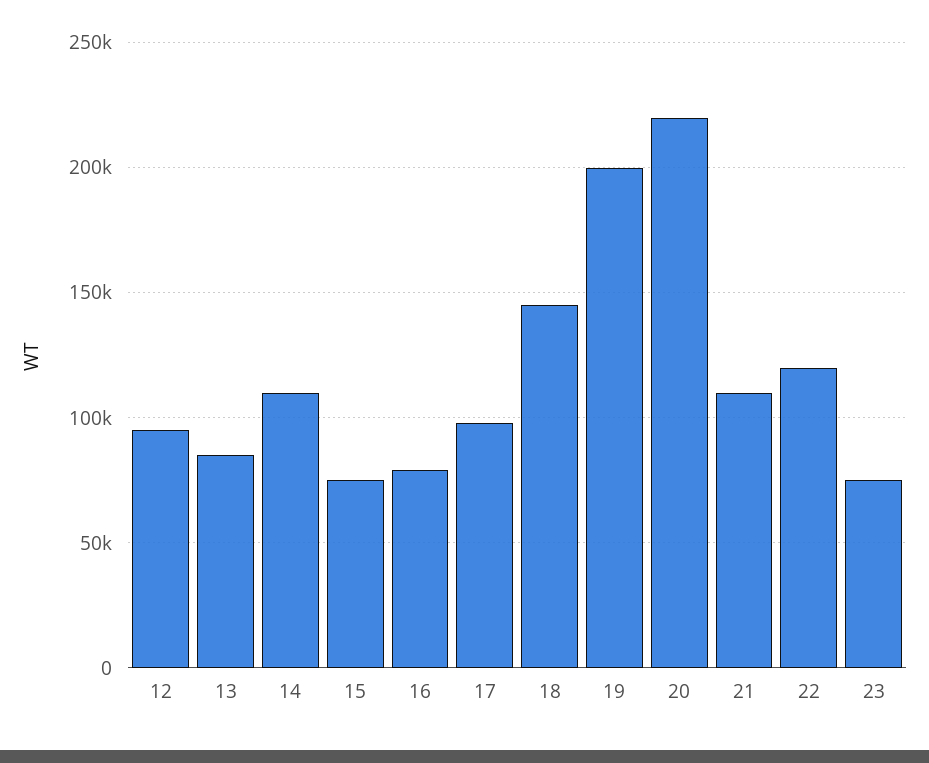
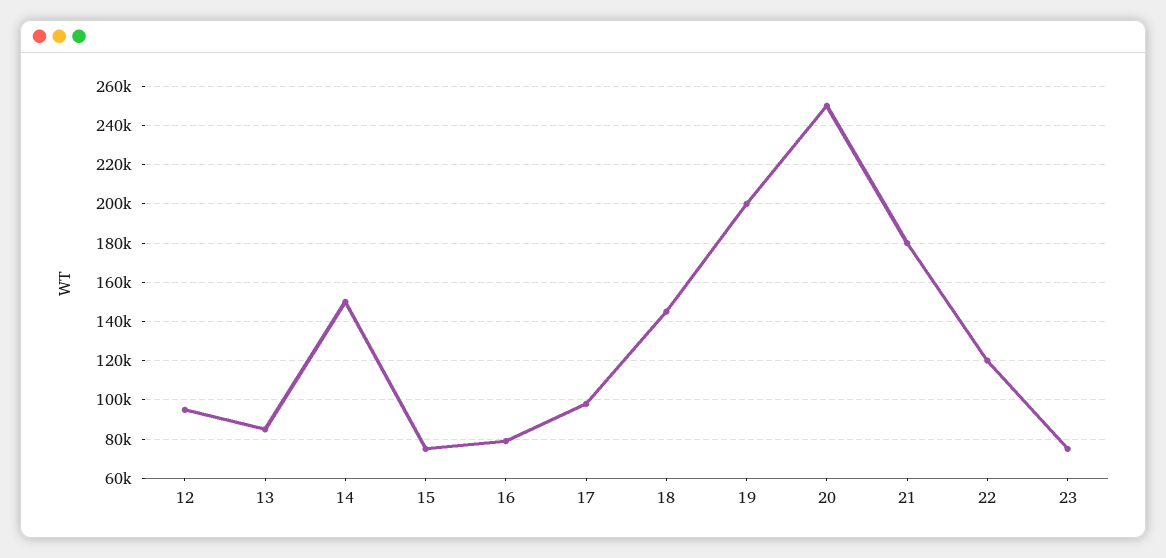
  {
    "12": 95000,
    "13": 85000,
-   "14": 110000,
+   "14": 150000,
    "15": 75000,
    "16": 80000,
    "17": 100000,
    "18": 145000,
    "19": 200000,
-   "20": 220000,
+   "20": 250000,
-   "21": 110000,
+   "21": 180000,
    "22": 120000,
    "23": 75000
  }

